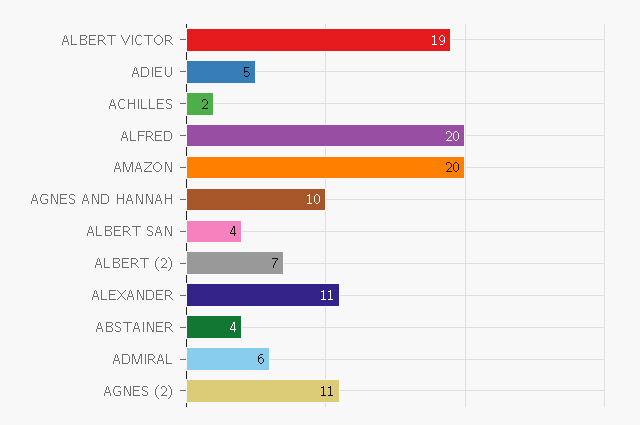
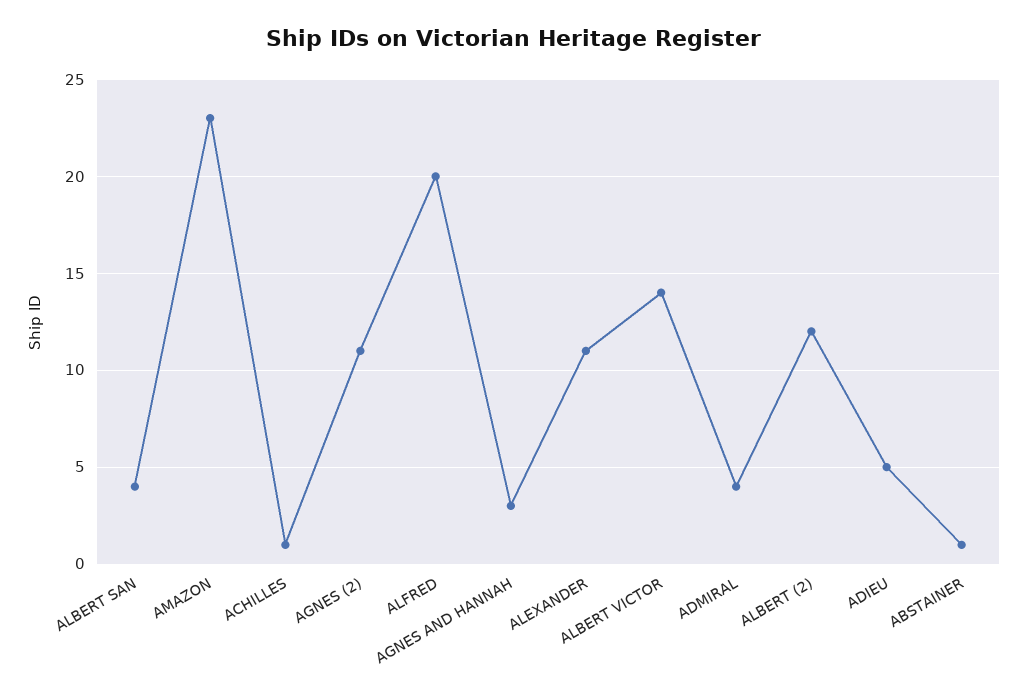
  {
-   "ALBERT VICTOR": 19,
+   "ALBERT VICTOR": 14,
    "ADIEU": 5,
-   "ACHILLES": 2,
+   "ACHILLES": 1,
    "ALFRED": 20,
-   "AMAZON": 20,
+   "AMAZON": 23,
-   "AGNES AND HANNAH": 10,
+   "AGNES AND HANNAH": 3,
    "ALBERT SAN": 4,
-   "ALBERT (2)": 7,
+   "ALBERT (2)": 12,
    "ALEXANDER": 11,
-   "ABSTAINER": 4,
+   "ABSTAINER": 1,
-   "ADMIRAL": 6,
+   "ADMIRAL": 4,
    "AGNES (2)": 11
  }

